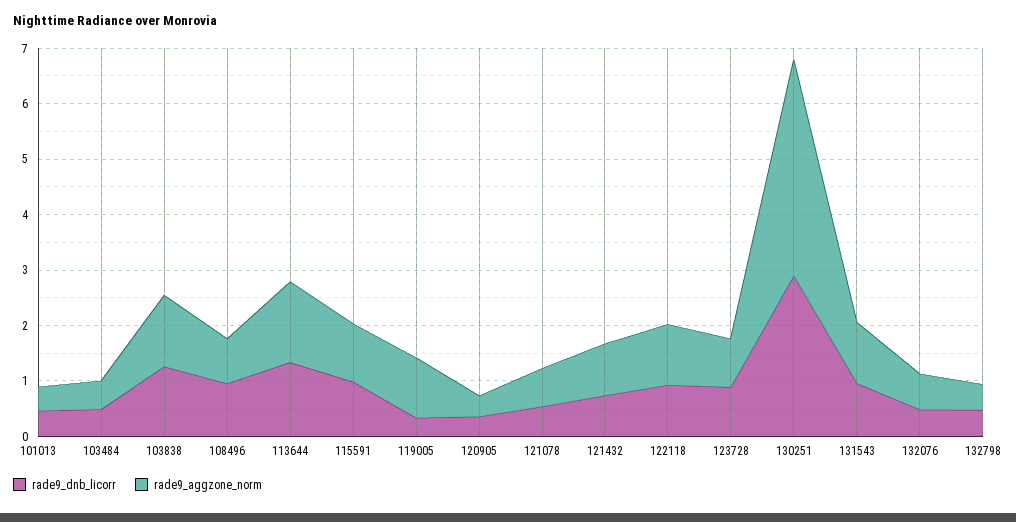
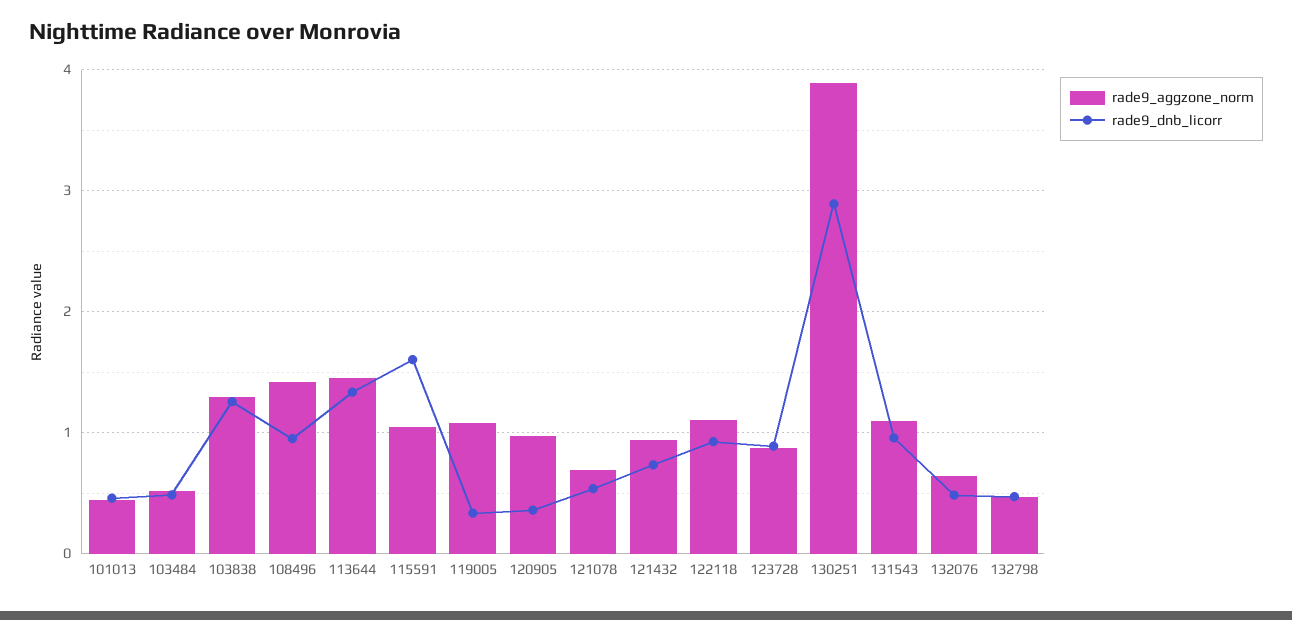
  {
    "rade9_dnb_licorr": {
      "101013": 0.5,
      "103484": 0.5,
      "103838": 1.3,
      "108496": 0.9,
      "113644": 1.3,
-     "115591": 1,
+     "115591": 1.6,
      "119005": 0.3,
      "120905": 0.4,
      "121078": 0.5,
      "121432": 0.7,
      "122118": 0.9,
      "123728": 0.9,
      "130251": 2.9,
      "131543": 1,
      "132076": 0.5,
      "132798": 0.5
    },
    "rade9_aggzone_norm": {
      "101013": 0.4,
      "103484": 0.5,
      "103838": 1.3,
-     "108496": 0.8,
+     "108496": 1.4,
      "113644": 1.5,
      "115591": 1,
      "119005": 1.1,
-     "120905": 0.4,
+     "120905": 1,
      "121078": 0.7,
      "121432": 0.9,
      "122118": 1.1,
      "123728": 0.9,
      "130251": 3.9,
      "131543": 1.1,
      "132076": 0.6,
      "132798": 0.5
    }
  }

